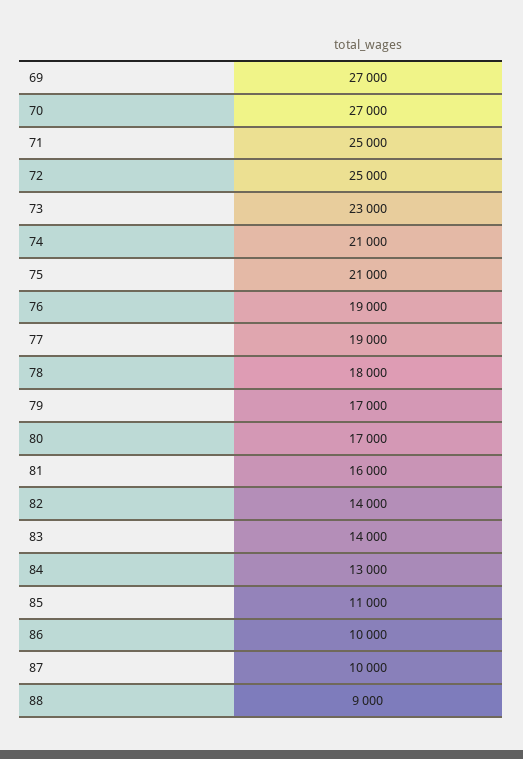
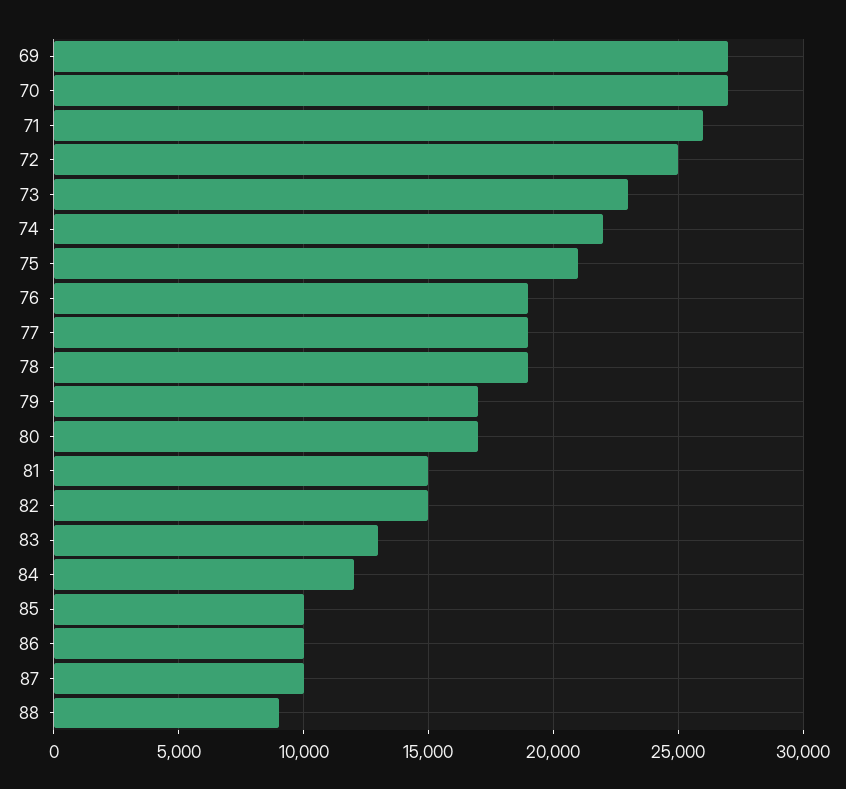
  {
    "69": 27000,
    "70": 27000,
-   "71": 25000,
+   "71": 26000,
    "72": 25000,
    "73": 23000,
-   "74": 21000,
+   "74": 22000,
    "75": 21000,
    "76": 19000,
    "77": 19000,
-   "78": 18000,
+   "78": 19000,
    "79": 17000,
    "80": 17000,
-   "81": 16000,
+   "81": 15000,
-   "82": 14000,
+   "82": 15000,
-   "83": 14000,
+   "83": 13000,
-   "84": 13000,
+   "84": 12000,
-   "85": 11000,
+   "85": 10000,
    "86": 10000,
    "87": 10000,
    "88": 9000
  }

